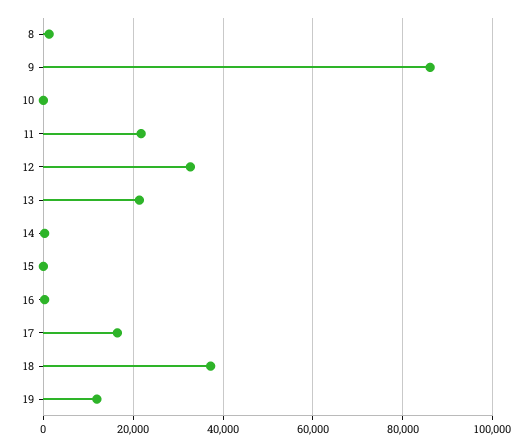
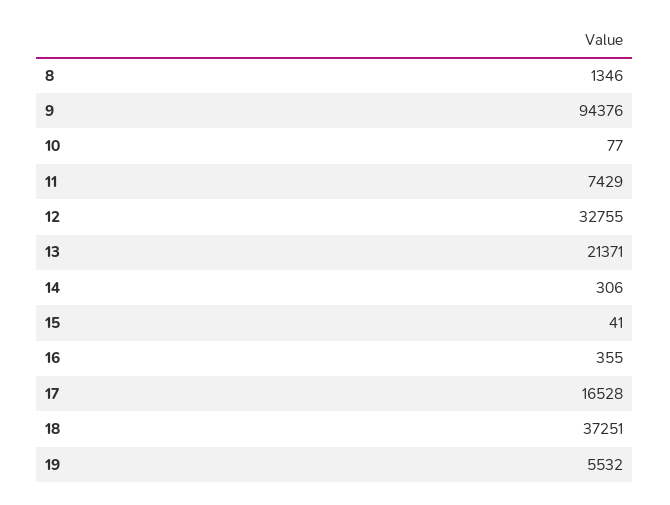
  {
    "8": 1346,
-   "9": 86000,
+   "9": 94376,
    "10": 77,
-   "11": 22000,
+   "11": 7429,
    "12": 32755,
    "13": 21371,
    "14": 306,
    "15": 41,
    "16": 355,
    "17": 16528,
    "18": 37251,
-   "19": 12000
+   "19": 5532
  }

